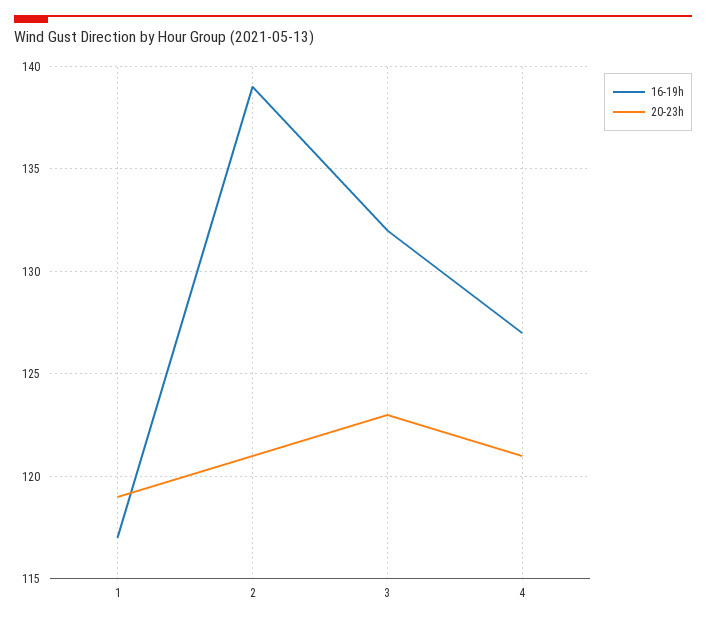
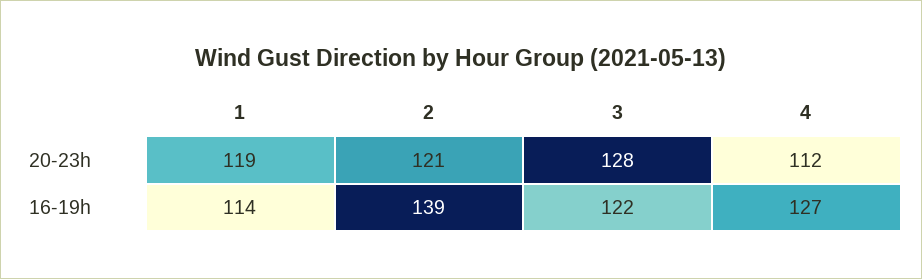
  {
    "16-19h": {
-     "1": 117,
+     "1": 114,
      "2": 139,
-     "3": 132,
+     "3": 122,
      "4": 127
    },
    "20-23h": {
      "1": 119,
      "2": 121,
-     "3": 123,
+     "3": 128,
-     "4": 121
+     "4": 112
    }
  }

